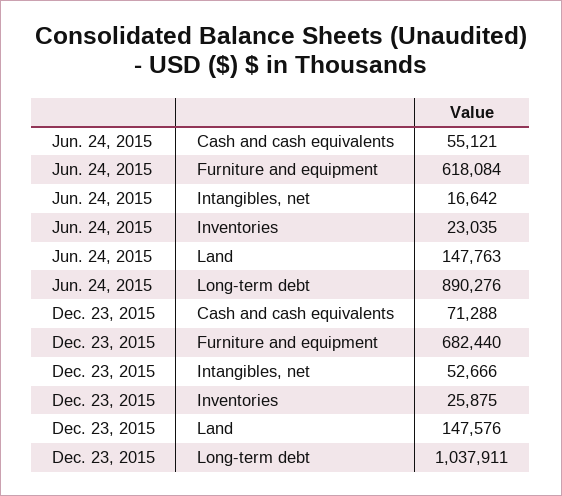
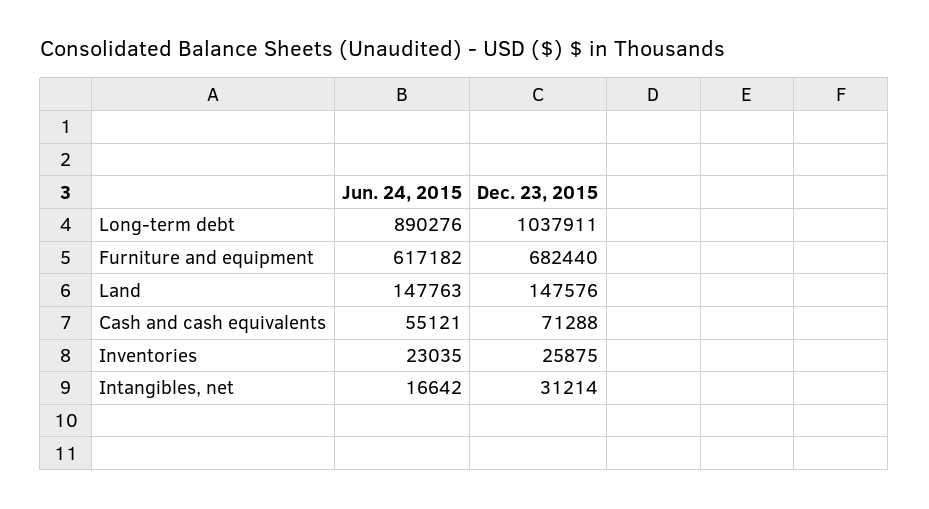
  {
    "Jun. 24, 2015": {
      "Cash and cash equivalents": 55121,
-     "Furniture and equipment": 618084,
+     "Furniture and equipment": 617182,
      "Intangibles, net": 16642,
      "Inventories": 23035,
      "Land": 147763,
      "Long-term debt": 890276
    },
    "Dec. 23, 2015": {
      "Cash and cash equivalents": 71288,
      "Furniture and equipment": 682440,
-     "Intangibles, net": 52666,
+     "Intangibles, net": 31214,
      "Inventories": 25875,
      "Land": 147576,
      "Long-term debt": 1037911
    }
  }

